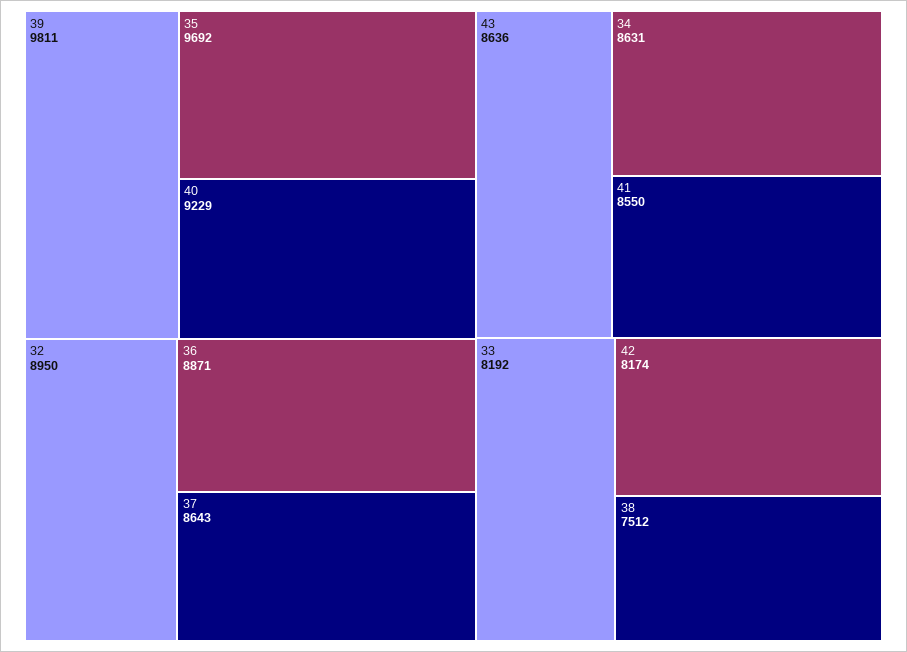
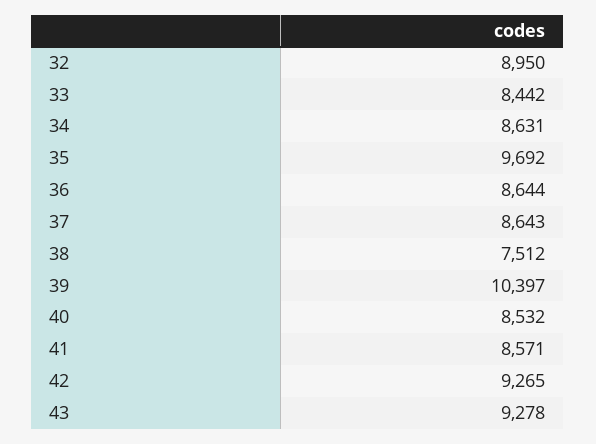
  {
-   "39": 9811,
+   "39": 10397,
    "35": 9692,
-   "40": 9229,
+   "40": 8532,
    "32": 8950,
-   "36": 8871,
+   "36": 8644,
    "37": 8643,
-   "43": 8636,
+   "43": 9278,
    "34": 8631,
-   "41": 8550,
+   "41": 8571,
-   "33": 8192,
+   "33": 8442,
-   "42": 8174,
+   "42": 9265,
    "38": 7512
  }

